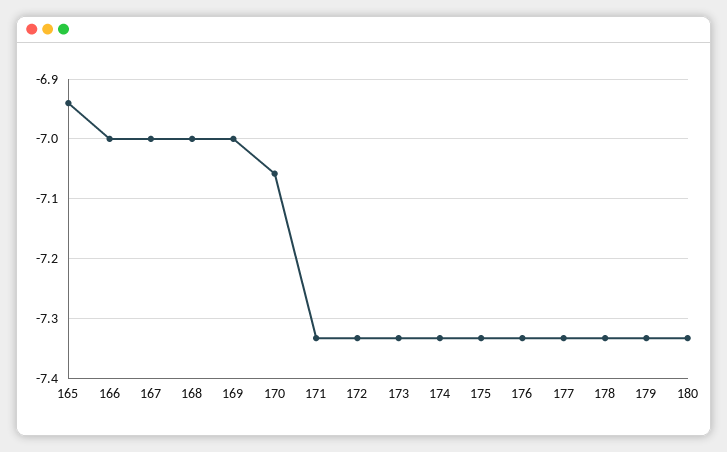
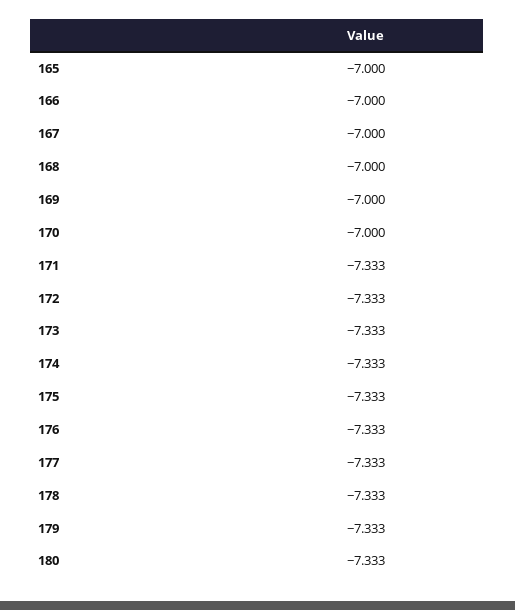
  {
-   "165": -6.94,
+   "165": -7,
    "166": -7,
    "167": -7,
    "168": -7,
    "169": -7,
-   "170": -7.06,
+   "170": -7,
    "171": -7.333,
    "172": -7.333,
    "173": -7.333,
    "174": -7.333,
    "175": -7.333,
    "176": -7.333,
    "177": -7.333,
    "178": -7.333,
    "179": -7.333,
    "180": -7.333
  }

